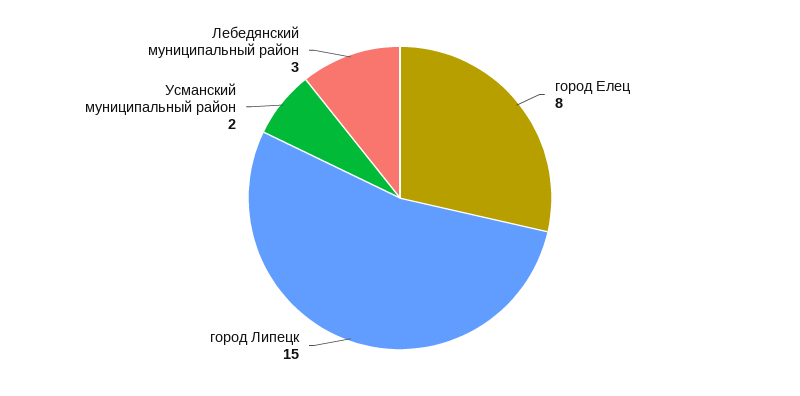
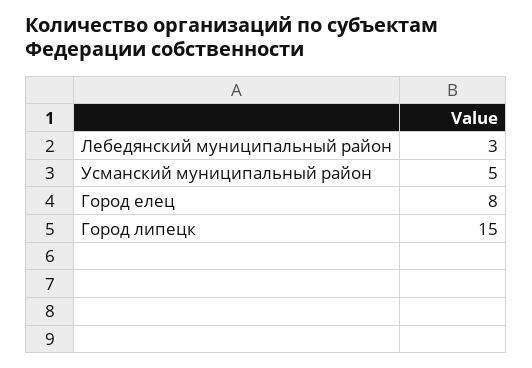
  {
    "город Елец": 8,
    "город Липецк": 15,
-   "Усманский муниципальный район": 2,
+   "Усманский муниципальный район": 5,
    "Лебедянский муниципальный район": 3
  }

